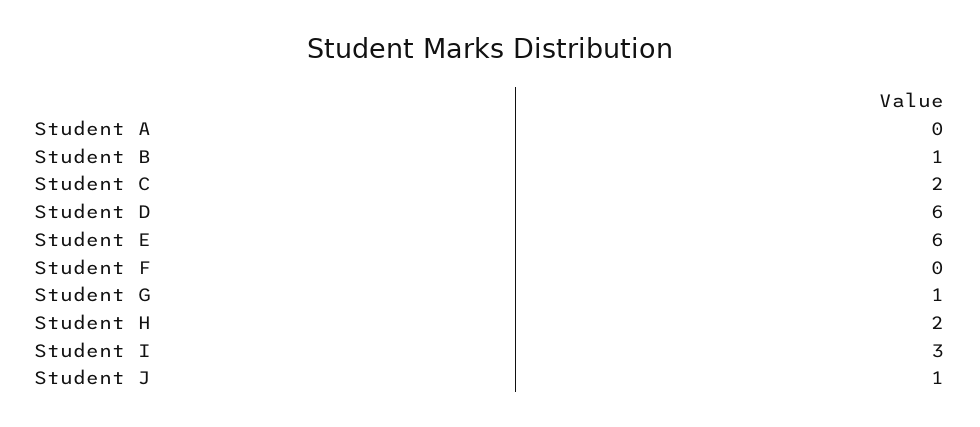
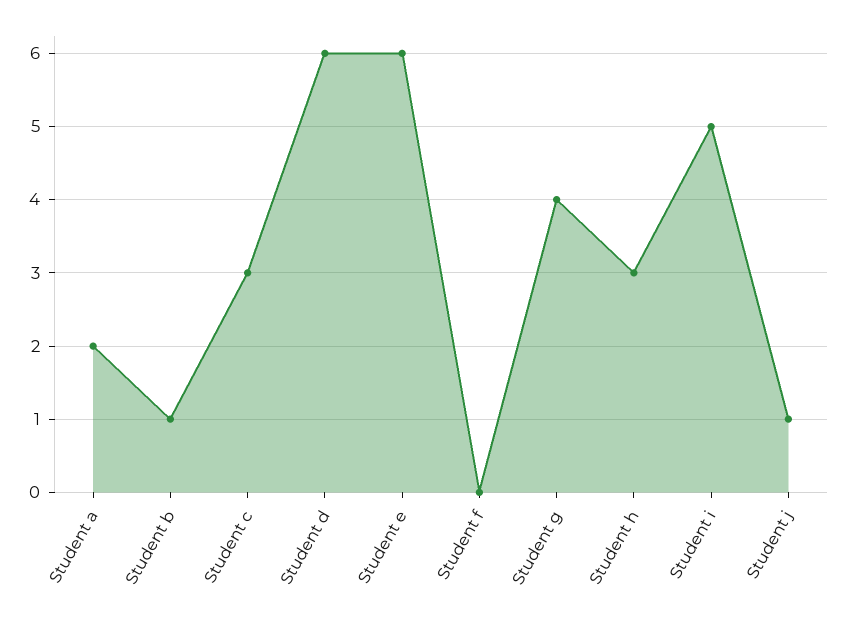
  {
-   "Student A": 0,
+   "Student A": 2,
    "Student B": 1,
-   "Student C": 2,
+   "Student C": 3,
    "Student D": 6,
    "Student E": 6,
    "Student F": 0,
-   "Student G": 1,
+   "Student G": 4,
-   "Student H": 2,
+   "Student H": 3,
-   "Student I": 3,
+   "Student I": 5,
    "Student J": 1
  }

